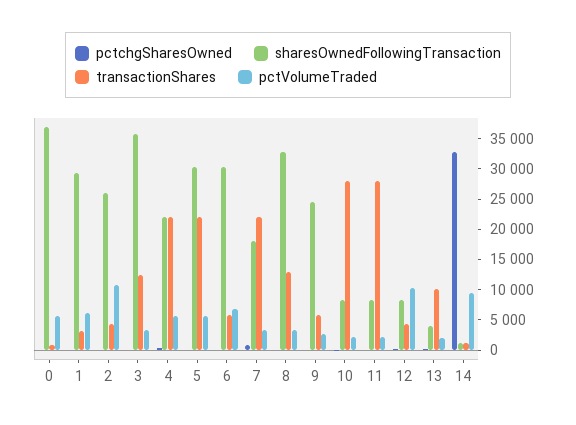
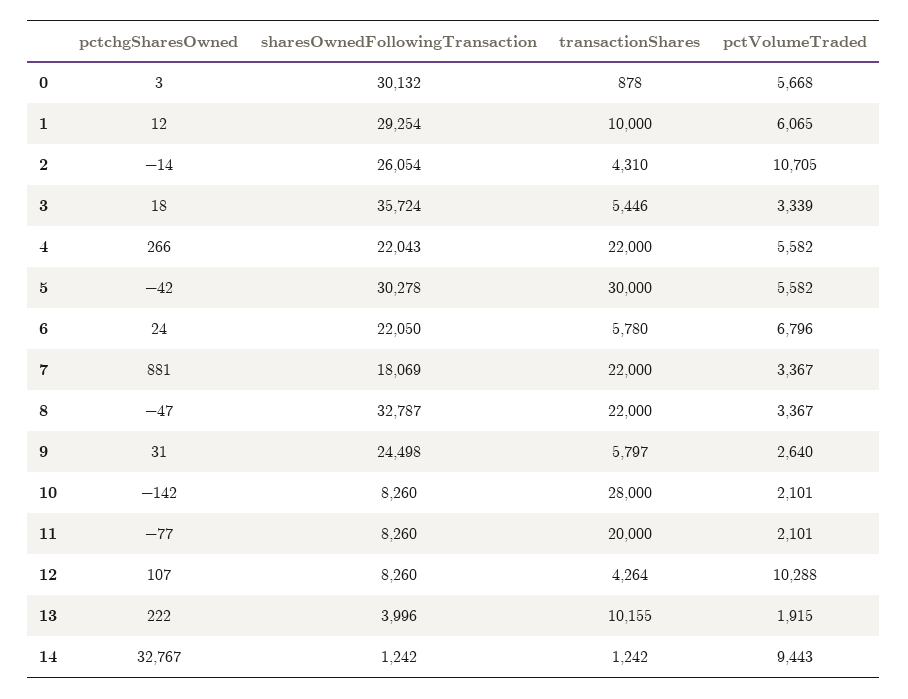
  {
    "pctchgSharesOwned": {
      "0": 3,
      "1": 12,
      "2": -14,
      "3": 18,
      "4": 266,
      "5": -42,
      "6": 24,
      "7": 881,
      "8": -47,
      "9": 31,
      "10": -142,
      "11": -77,
      "12": 107,
      "13": 222,
      "14": 32767
    },
    "sharesOwnedFollowingTransaction": {
-     "0": 37500,
+     "0": 30132,
      "1": 29254,
      "2": 26054,
      "3": 35724,
      "4": 22043,
      "5": 30278,
-     "6": 30000,
+     "6": 22050,
      "7": 18069,
      "8": 32787,
      "9": 24498,
      "10": 8260,
      "11": 8260,
      "12": 8260,
      "13": 3996,
      "14": 1242
    },
    "transactionShares": {
      "0": 878,
-     "1": 2500,
+     "1": 10000,
      "2": 4310,
-     "3": 12500,
+     "3": 5446,
      "4": 22000,
-     "5": 22500,
+     "5": 30000,
      "6": 5780,
      "7": 22000,
-     "8": 12500,
+     "8": 22000,
      "9": 5797,
      "10": 28000,
-     "11": 27500,
+     "11": 20000,
      "12": 4264,
      "13": 10155,
      "14": 1242
    },
    "pctVolumeTraded": {
      "0": 5668,
      "1": 6065,
      "2": 10705,
      "3": 3339,
      "4": 5582,
      "5": 5582,
      "6": 6796,
      "7": 3367,
      "8": 3367,
      "9": 2640,
      "10": 2101,
      "11": 2101,
      "12": 10288,
      "13": 1915,
      "14": 9443
    }
  }

